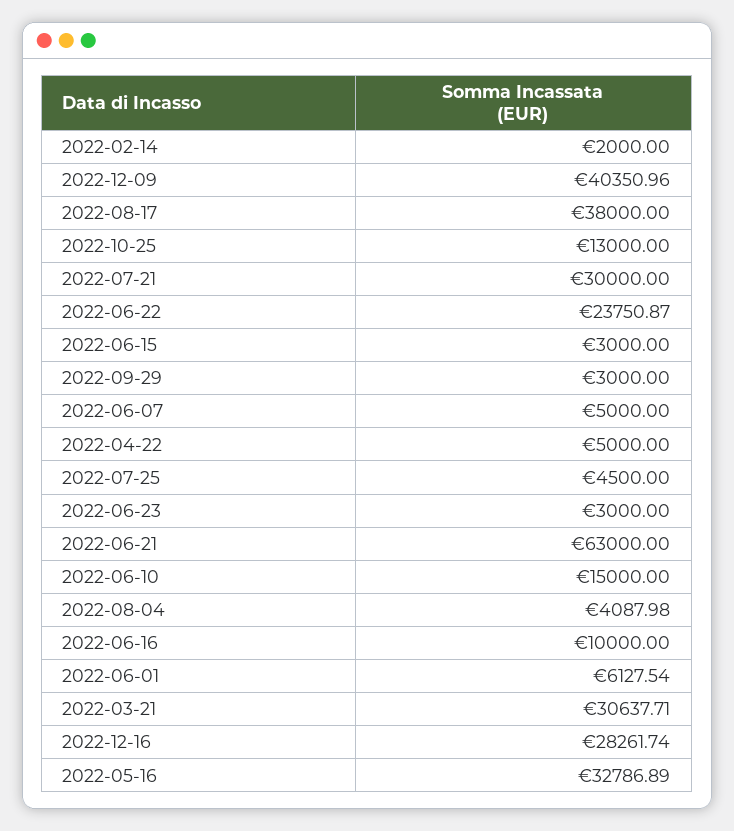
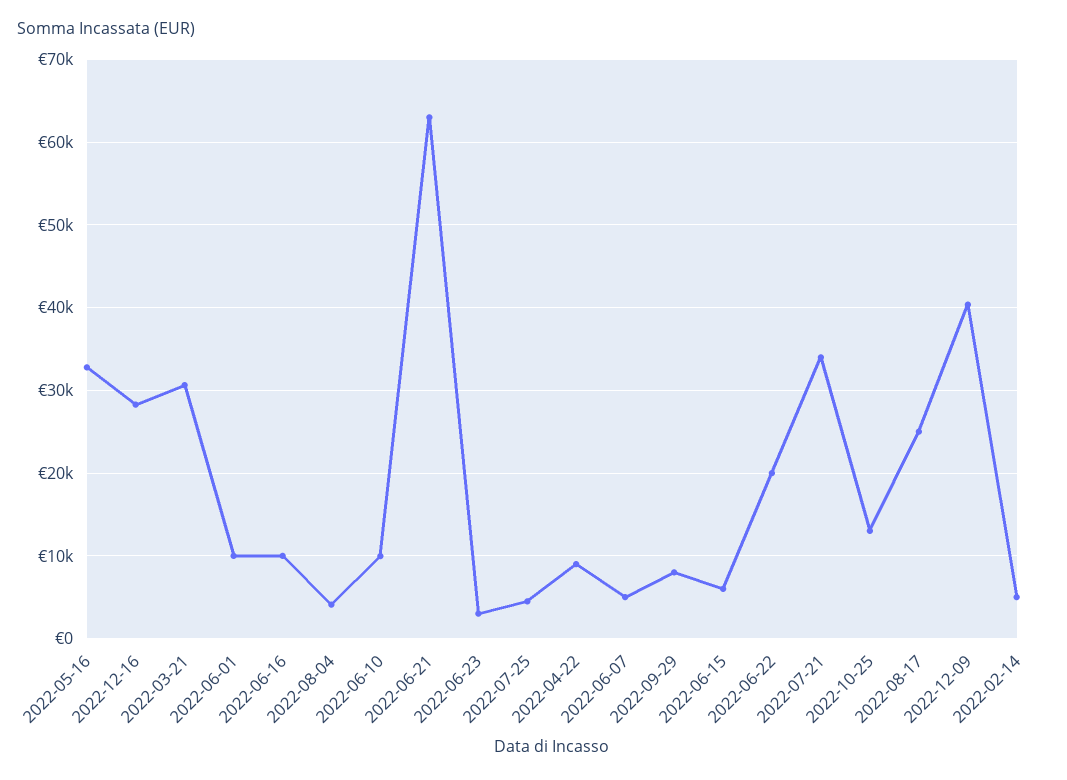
  {
-   "2022-02-14": 2000,
+   "2022-02-14": 5000,
    "2022-12-09": 40350.96,
-   "2022-08-17": 38000,
+   "2022-08-17": 25000,
    "2022-10-25": 13000,
-   "2022-07-21": 30000,
+   "2022-07-21": 34000,
-   "2022-06-22": 23750.87,
+   "2022-06-22": 20000,
-   "2022-06-15": 3000,
+   "2022-06-15": 6000,
-   "2022-09-29": 3000,
+   "2022-09-29": 8000,
    "2022-06-07": 5000,
-   "2022-04-22": 5000,
+   "2022-04-22": 9000,
    "2022-07-25": 4500,
    "2022-06-23": 3000,
    "2022-06-21": 63000,
-   "2022-06-10": 15000,
+   "2022-06-10": 10000,
    "2022-08-04": 4087.98,
    "2022-06-16": 10000,
-   "2022-06-01": 6127.54,
+   "2022-06-01": 10000,
    "2022-03-21": 30637.71,
    "2022-12-16": 28261.74,
    "2022-05-16": 32786.89
  }

